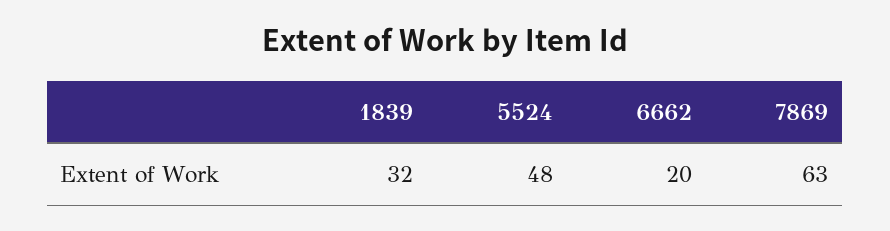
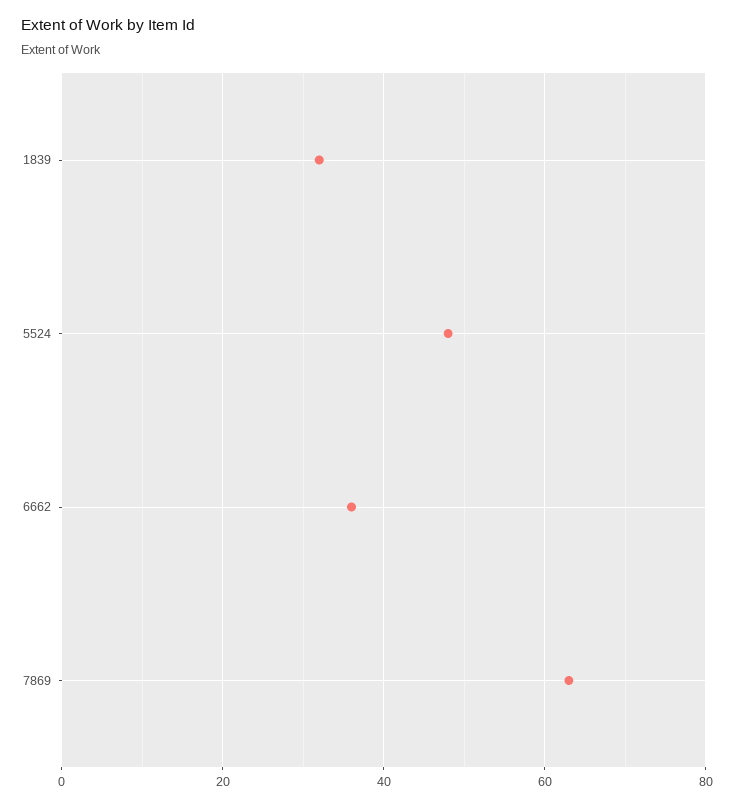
  {
    "1839": 32,
    "5524": 48,
-   "6662": 20,
+   "6662": 35,
    "7869": 63
  }

